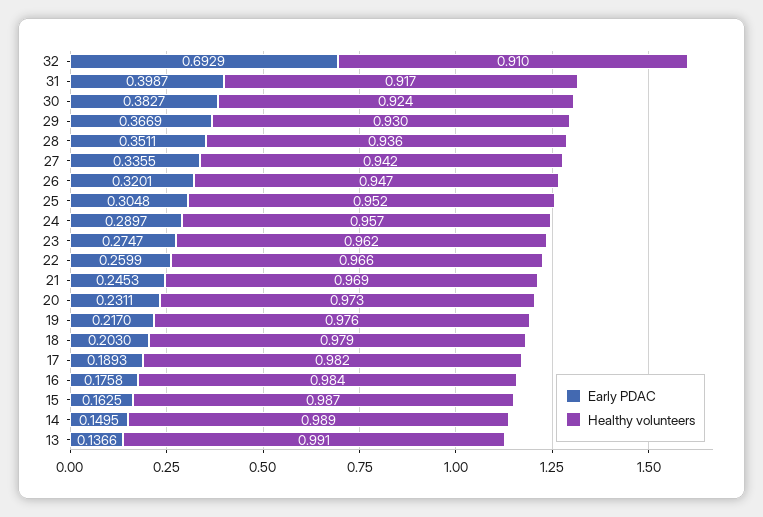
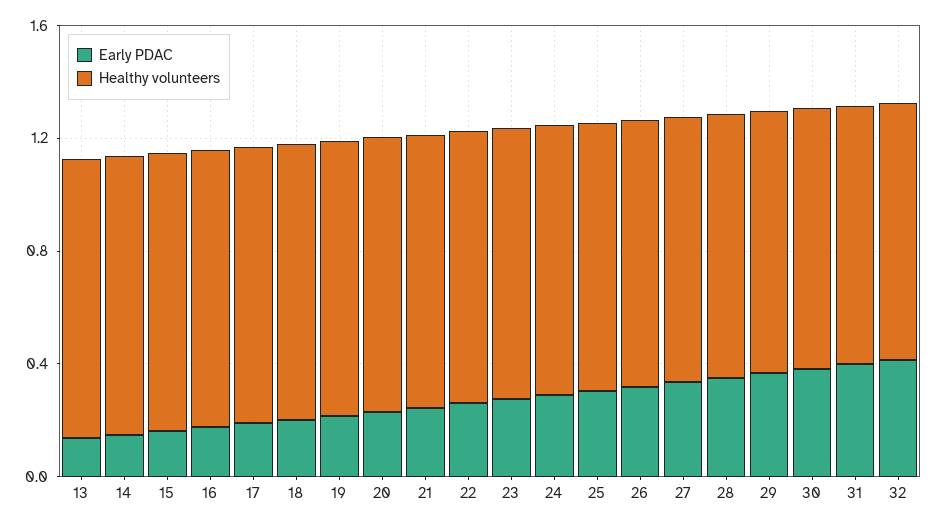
  {
    "Early PDAC": {
-     "32": 0.6929,
+     "32": 0.4,
      "31": 0.3987,
      "30": 0.3827,
      "29": 0.3669,
      "28": 0.3511,
      "27": 0.3355,
      "26": 0.3201,
      "25": 0.3048,
      "24": 0.2897,
      "23": 0.2747,
      "22": 0.2599,
      "21": 0.2453,
      "20": 0.2311,
      "19": 0.217,
      "18": 0.203,
      "17": 0.1893,
      "16": 0.1758,
      "15": 0.1625,
      "14": 0.1495,
      "13": 0.1366
    },
    "Healthy volunteers": {
      "32": 0.91,
      "31": 0.917,
      "30": 0.924,
      "29": 0.93,
      "28": 0.936,
      "27": 0.942,
      "26": 0.947,
      "25": 0.952,
      "24": 0.957,
      "23": 0.962,
      "22": 0.966,
      "21": 0.969,
      "20": 0.973,
      "19": 0.976,
      "18": 0.979,
      "17": 0.982,
      "16": 0.984,
      "15": 0.987,
      "14": 0.989,
      "13": 0.991
    }
  }

